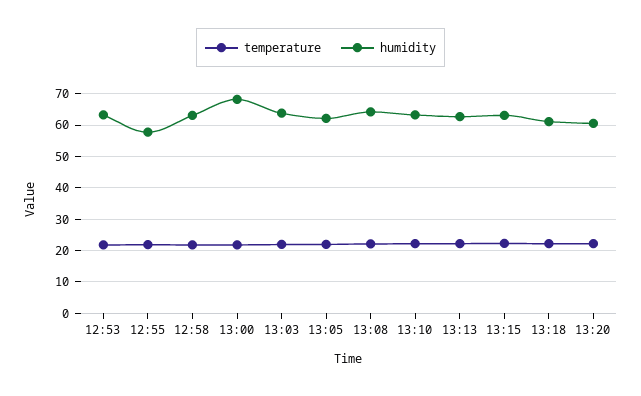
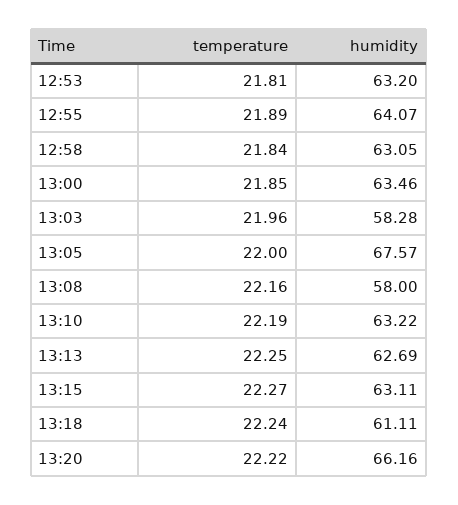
  {
    "temperature": {
      "12:53": 21.81,
      "12:55": 21.89,
      "12:58": 21.84,
      "13:00": 21.85,
      "13:03": 21.96,
      "13:05": 22,
      "13:08": 22.16,
      "13:10": 22.19,
      "13:13": 22.25,
      "13:15": 22.27,
      "13:18": 22.24,
      "13:20": 22.22
    },
    "humidity": {
      "12:53": 63.2,
-     "12:55": 58,
+     "12:55": 64.07,
      "12:58": 63.05,
-     "13:00": 68,
+     "13:00": 63.46,
-     "13:03": 64,
+     "13:03": 58.28,
-     "13:05": 62,
+     "13:05": 67.57,
-     "13:08": 64,
+     "13:08": 58,
      "13:10": 63.22,
      "13:13": 62.69,
      "13:15": 63.11,
      "13:18": 61.11,
-     "13:20": 60
+     "13:20": 66.16
    }
  }

